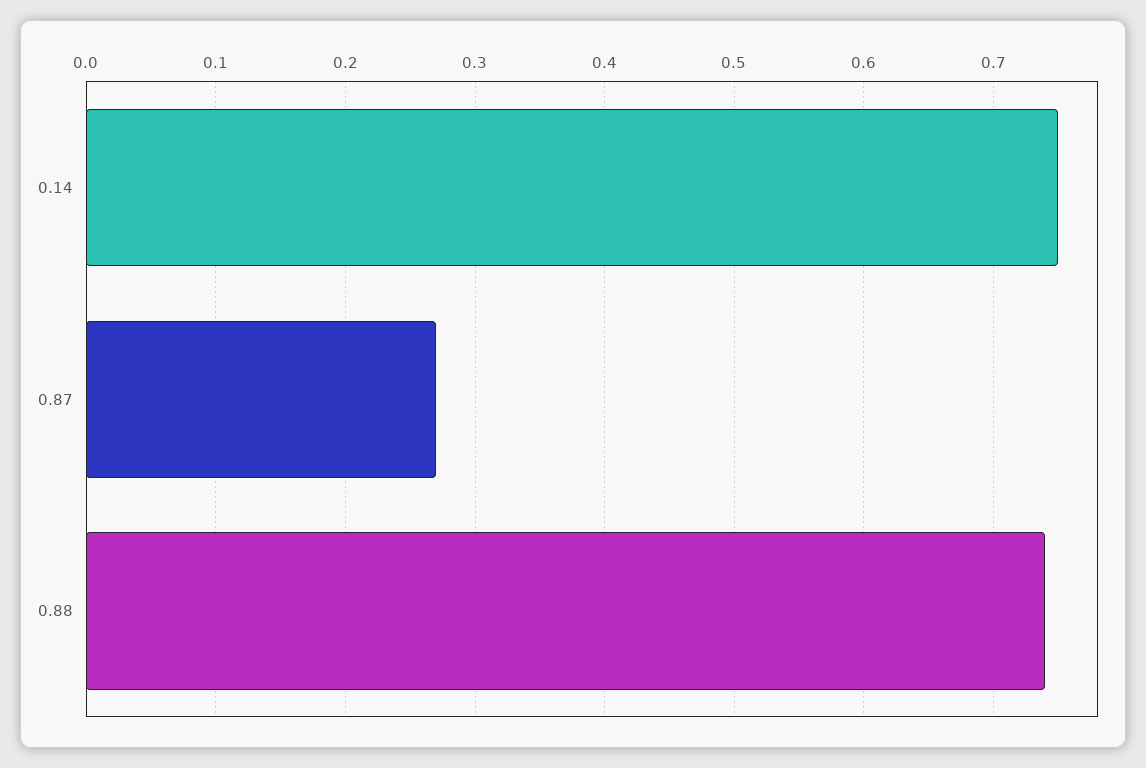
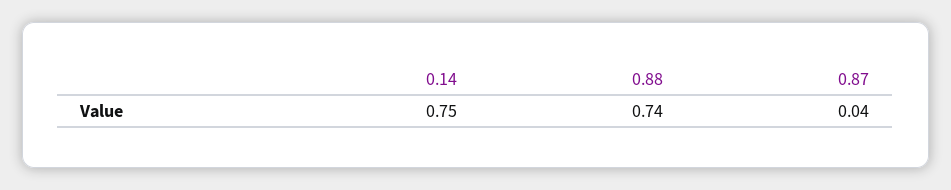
  {
    "0.14": 0.75,
-   "0.87": 0.27,
+   "0.87": 0.04,
    "0.88": 0.74
  }

